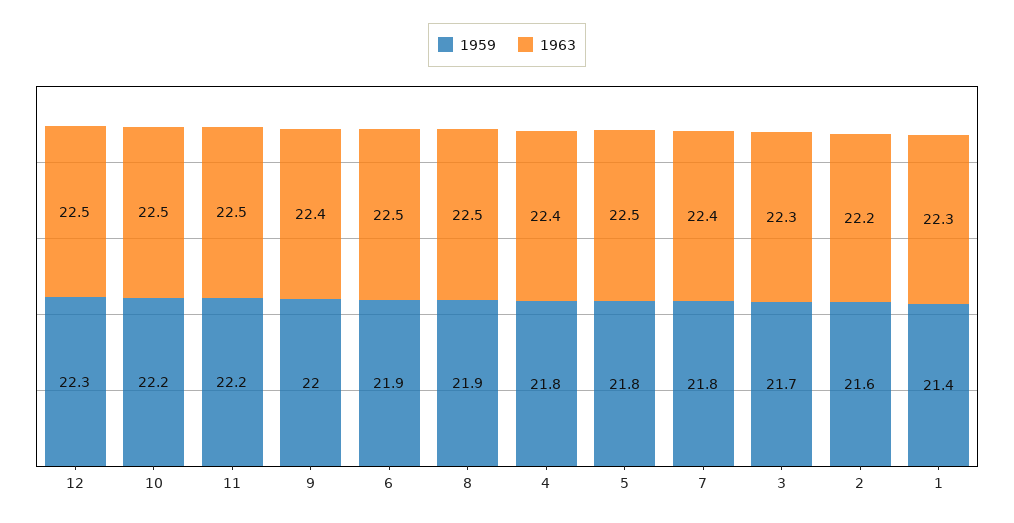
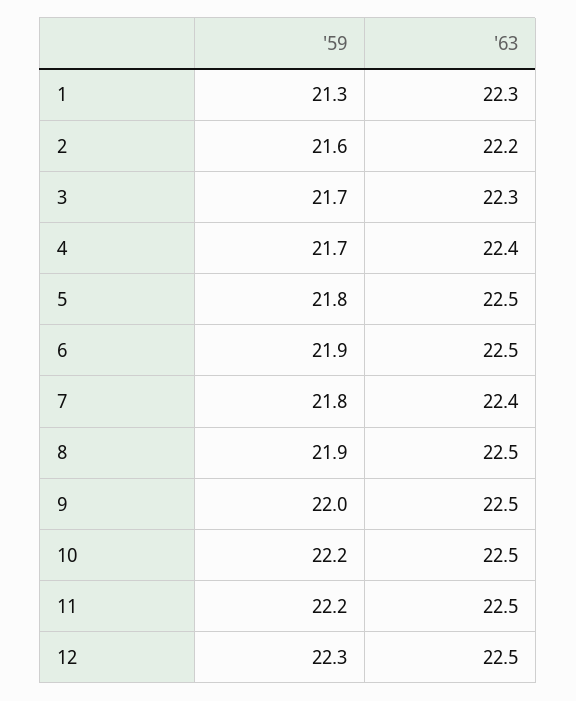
  {
    "1959": {
      "12": 22.3,
      "10": 22.2,
      "11": 22.2,
      "9": 22,
      "6": 21.9,
      "8": 21.9,
-     "4": 21.8,
+     "4": 21.7,
      "5": 21.8,
      "7": 21.8,
      "3": 21.7,
      "2": 21.6,
-     "1": 21.4
+     "1": 21.3
    },
    "1963": {
      "12": 22.5,
      "10": 22.5,
      "11": 22.5,
-     "9": 22.4,
+     "9": 22.5,
      "6": 22.5,
      "8": 22.5,
      "4": 22.4,
      "5": 22.5,
      "7": 22.4,
      "3": 22.3,
      "2": 22.2,
      "1": 22.3
    }
  }

